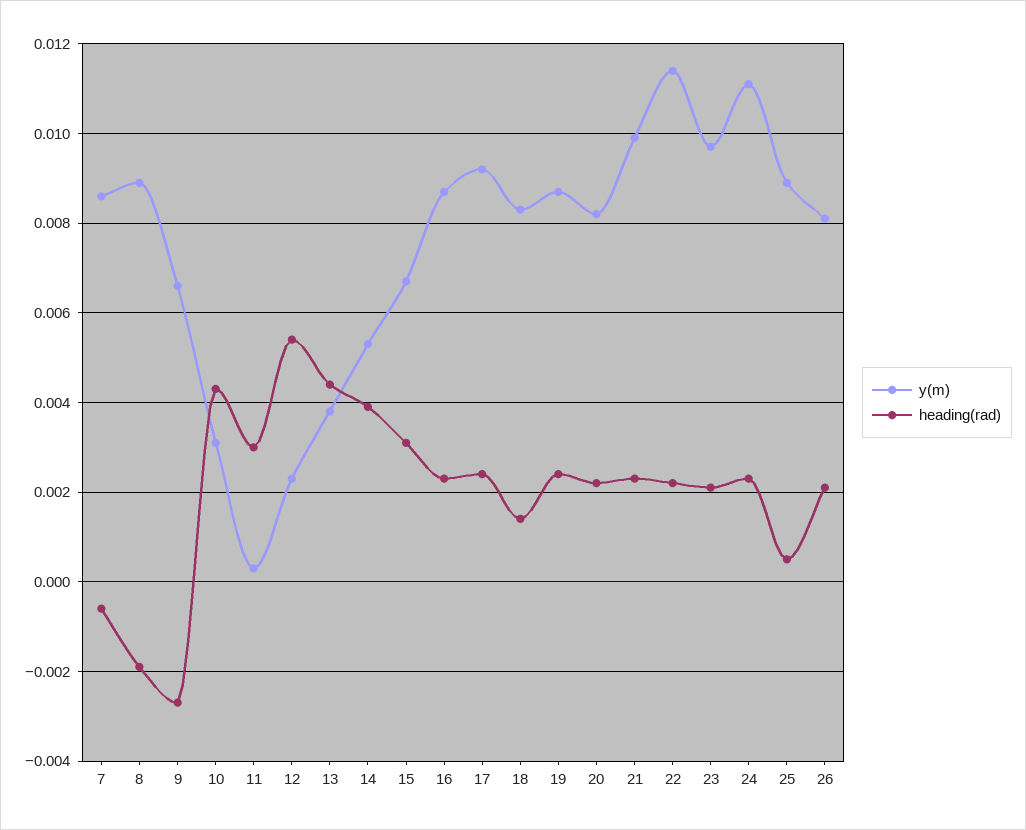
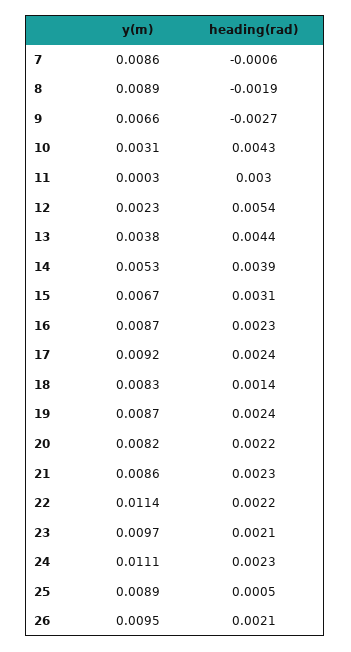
  {
    "y(m)": {
      "7": 0.0086,
      "8": 0.0089,
      "9": 0.0066,
      "10": 0.0031,
      "11": 0.0003,
      "12": 0.0023,
      "13": 0.0038,
      "14": 0.0053,
      "15": 0.0067,
      "16": 0.0087,
      "17": 0.0092,
      "18": 0.0083,
      "19": 0.0087,
      "20": 0.0082,
-     "21": 0.01,
+     "21": 0.0086,
      "22": 0.0114,
      "23": 0.0097,
      "24": 0.0111,
      "25": 0.0089,
-     "26": 0.008
+     "26": 0.0095
    },
    "heading(rad)": {
      "7": -0.0006,
      "8": -0.0019,
      "9": -0.0027,
      "10": 0.0043,
      "11": 0.003,
      "12": 0.0054,
      "13": 0.0044,
      "14": 0.0039,
      "15": 0.0031,
      "16": 0.0023,
      "17": 0.0024,
      "18": 0.0014,
      "19": 0.0024,
      "20": 0.0022,
      "21": 0.0023,
      "22": 0.0022,
      "23": 0.0021,
      "24": 0.0023,
      "25": 0.0005,
      "26": 0.0021
    }
  }

